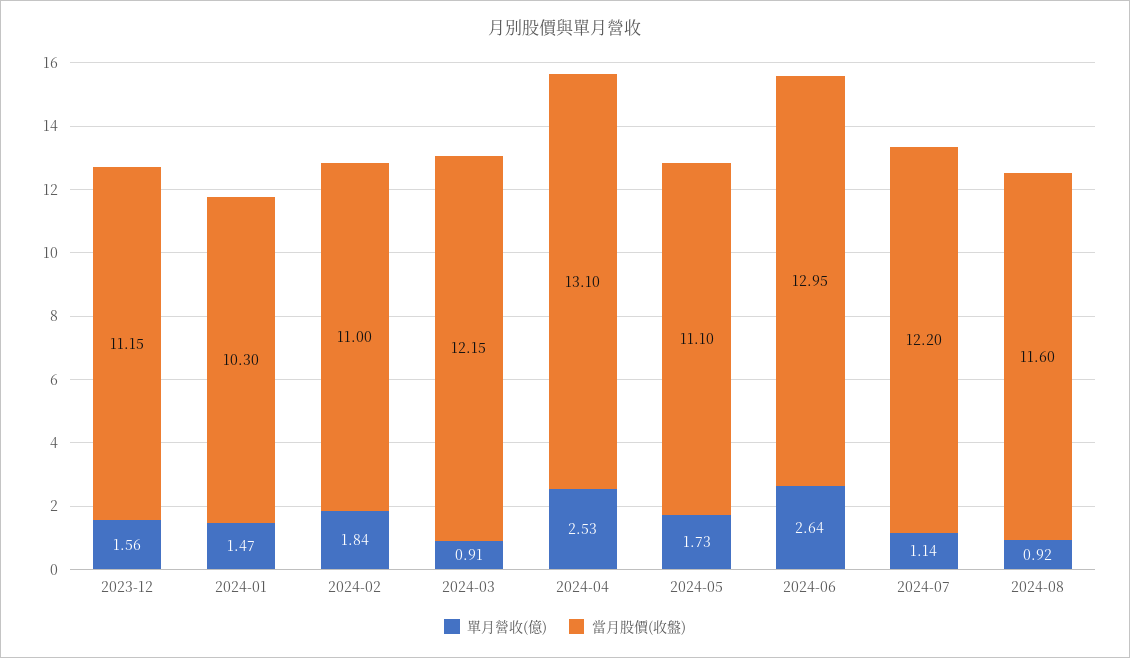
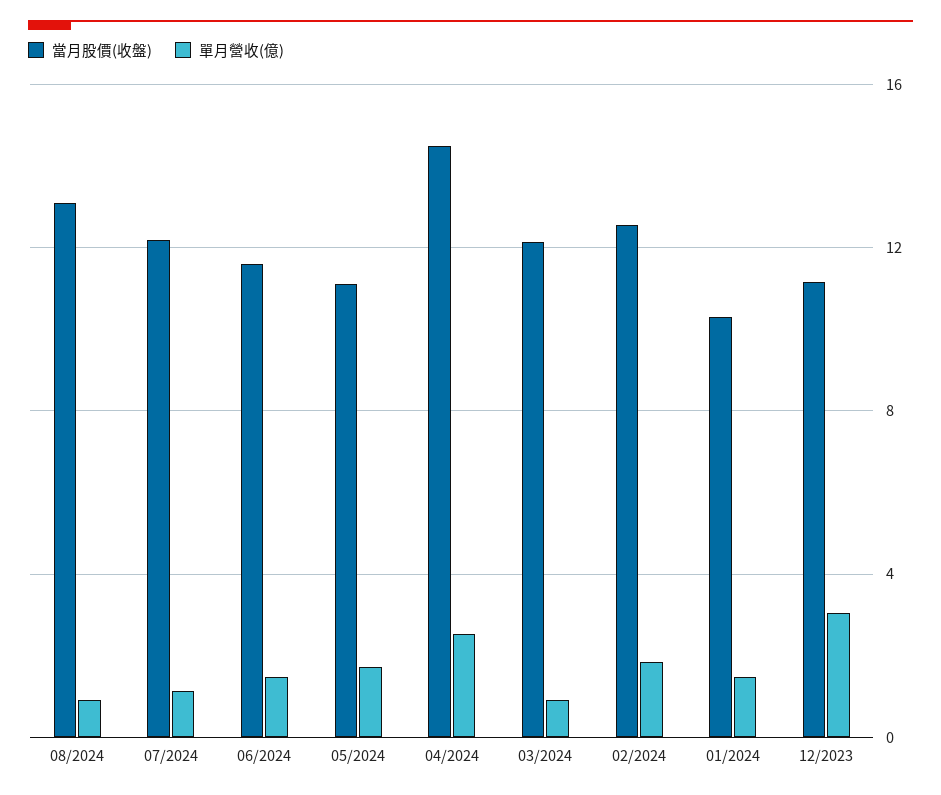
  {
    "單月營收(億)": {
-     "2023-12": 1.56,
+     "2023-12": 3,
      "2024-01": 1.47,
      "2024-02": 1.84,
      "2024-03": 0.91,
      "2024-04": 2.53,
      "2024-05": 1.73,
-     "2024-06": 2.64,
+     "2024-06": 1.5,
      "2024-07": 1.14,
      "2024-08": 0.92
    },
    "當月股價(收盤)": {
      "2023-12": 11.15,
      "2024-01": 10.3,
-     "2024-02": 11,
+     "2024-02": 12.5,
      "2024-03": 12.15,
-     "2024-04": 13.1,
+     "2024-04": 14.5,
      "2024-05": 11.1,
-     "2024-06": 12.95,
+     "2024-06": 11.5,
      "2024-07": 12.2,
-     "2024-08": 11.6
+     "2024-08": 13
    }
  }

